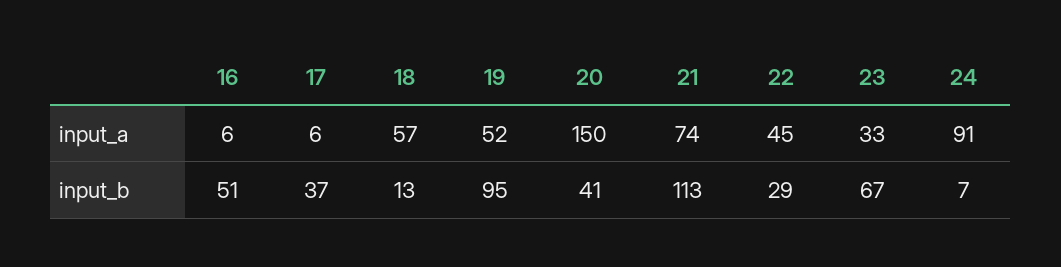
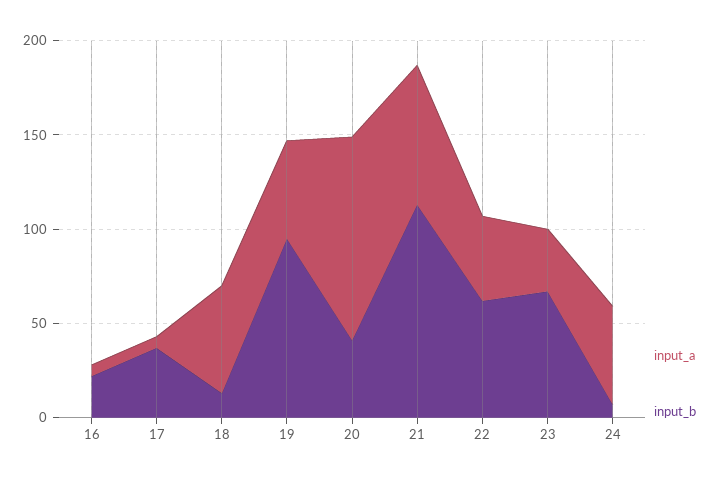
  {
    "input_a": {
      "16": 6,
      "17": 6,
      "18": 57,
      "19": 52,
-     "20": 150,
+     "20": 110,
      "21": 74,
      "22": 45,
      "23": 33,
-     "24": 91
+     "24": 50
    },
    "input_b": {
-     "16": 51,
+     "16": 20,
      "17": 37,
      "18": 13,
      "19": 95,
      "20": 41,
      "21": 113,
-     "22": 29,
+     "22": 60,
      "23": 67,
      "24": 7
    }
  }

